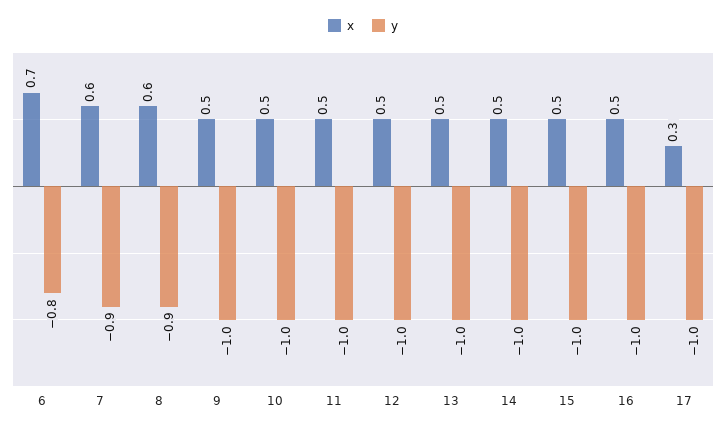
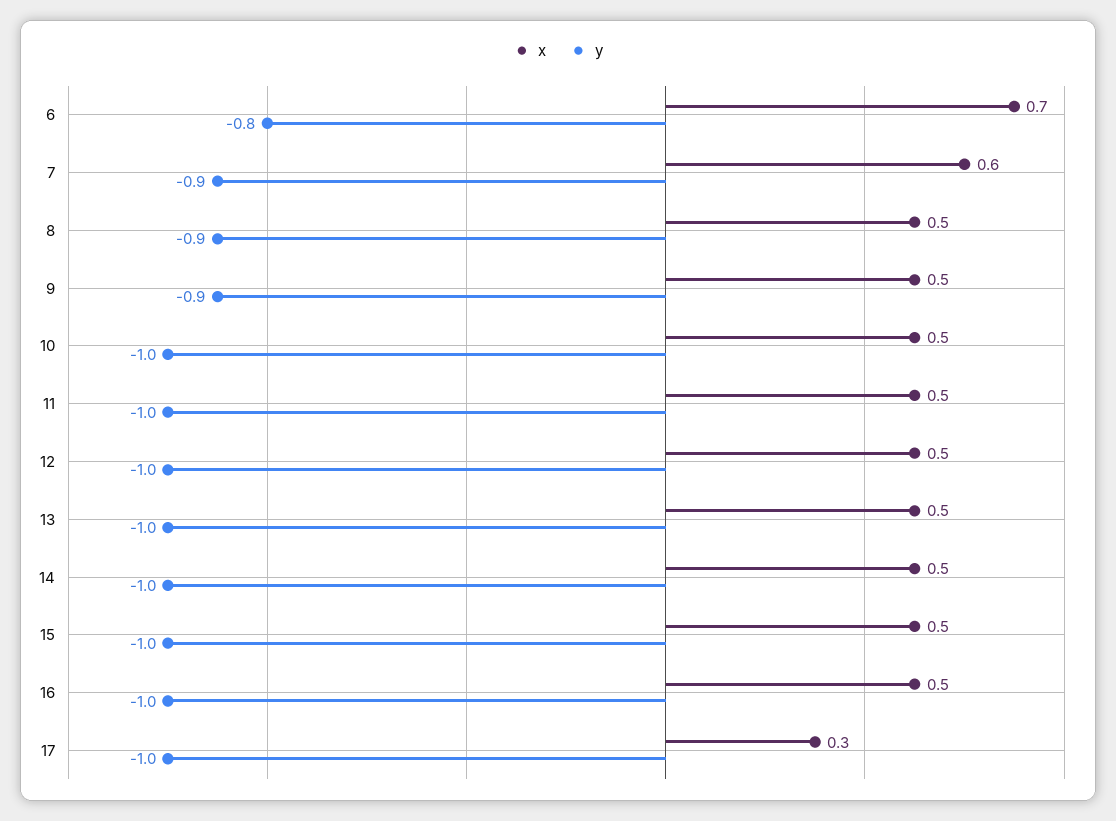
  {
    "x": {
      "6": 0.7,
      "7": 0.6,
-     "8": 0.6,
+     "8": 0.5,
      "9": 0.5,
      "10": 0.5,
      "11": 0.5,
      "12": 0.5,
      "13": 0.5,
      "14": 0.5,
      "15": 0.5,
      "16": 0.5,
      "17": 0.3
    },
    "y": {
      "6": -0.8,
      "7": -0.9,
      "8": -0.9,
-     "9": -1,
+     "9": -0.9,
      "10": -1,
      "11": -1,
      "12": -1,
      "13": -1,
      "14": -1,
      "15": -1,
      "16": -1,
      "17": -1
    }
  }

